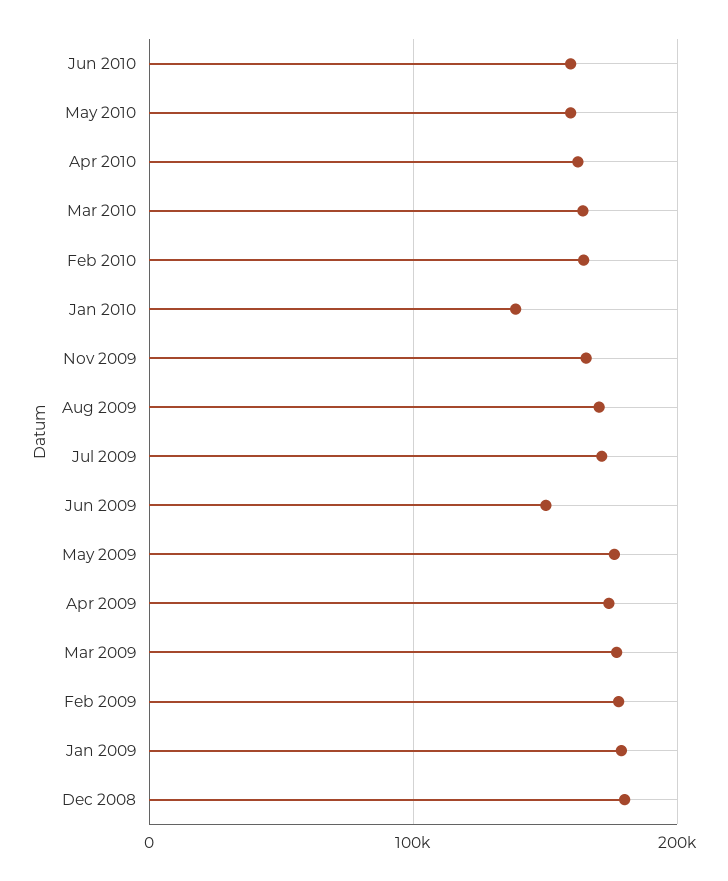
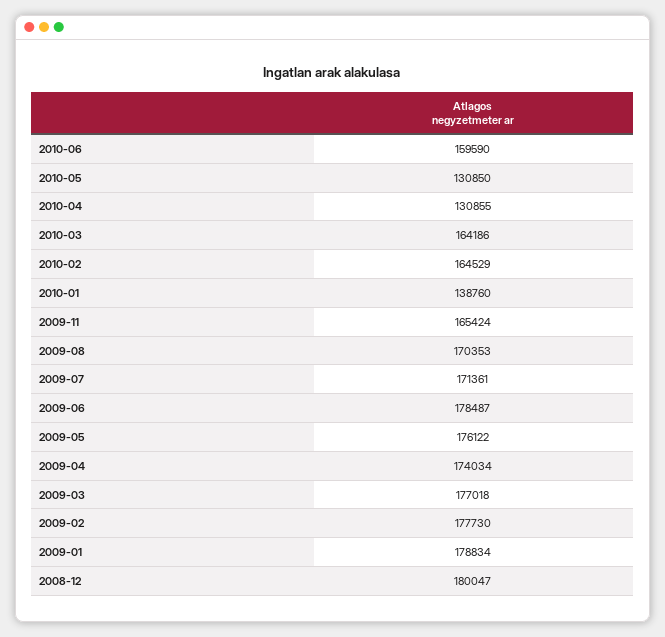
  {
    "Jun 2010": 159590,
-   "May 2010": 160000,
+   "May 2010": 130850,
-   "Apr 2010": 160000,
+   "Apr 2010": 130855,
    "Mar 2010": 164186,
    "Feb 2010": 164529,
    "Jan 2010": 138760,
    "Nov 2009": 165424,
    "Aug 2009": 170353,
    "Jul 2009": 171361,
-   "Jun 2009": 150000,
+   "Jun 2009": 178487,
    "May 2009": 176122,
    "Apr 2009": 174034,
    "Mar 2009": 177018,
    "Feb 2009": 177730,
    "Jan 2009": 178834,
    "Dec 2008": 180047
  }

